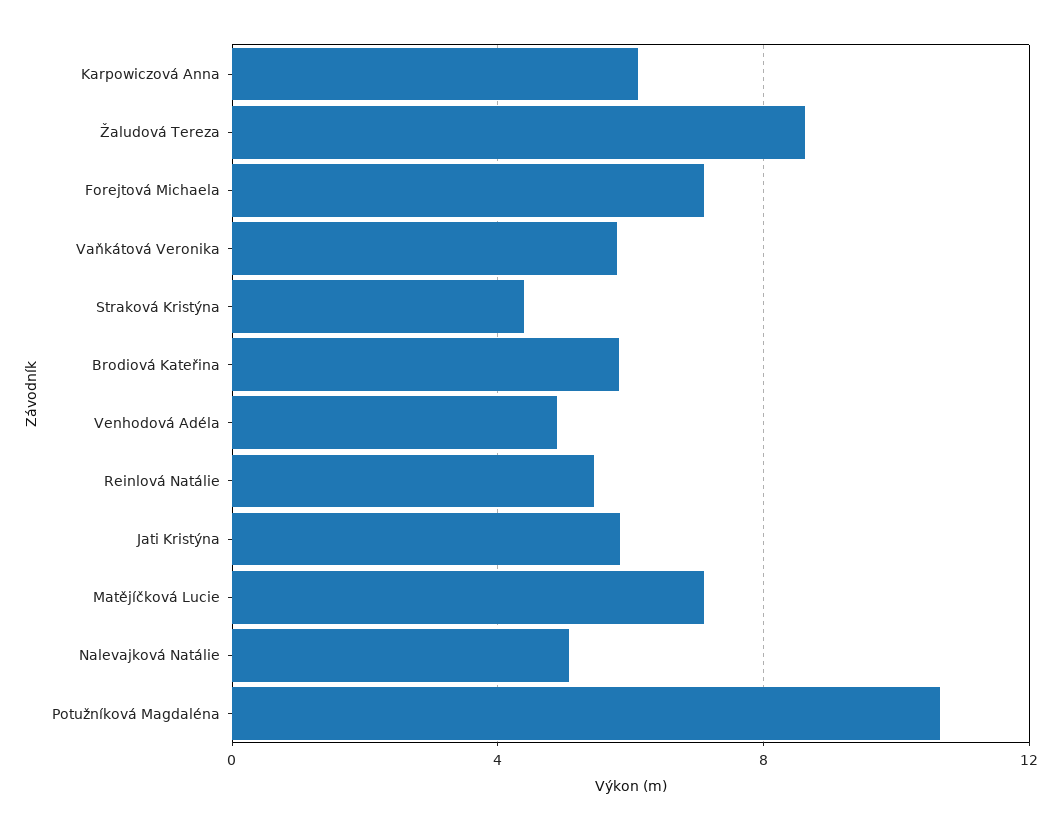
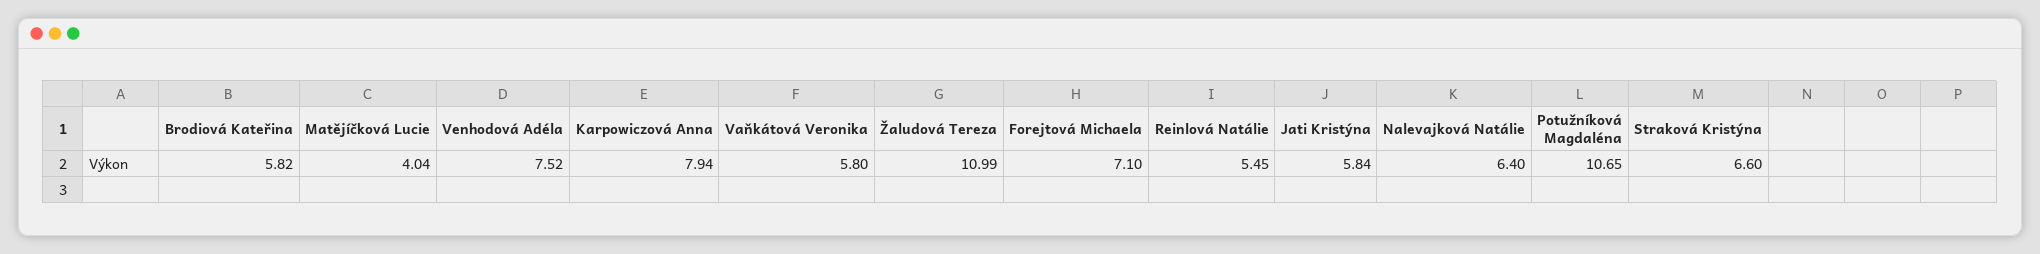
  {
-   "Karpowiczová Anna": 6,
+   "Karpowiczová Anna": 7.94,
-   "Žaludová Tereza": 8.5,
+   "Žaludová Tereza": 10.99,
    "Forejtová Michaela": 7.1,
    "Vaňkátová Veronika": 5.8,
-   "Straková Kristýna": 4.5,
+   "Straková Kristýna": 6.6,
    "Brodiová Kateřina": 5.82,
-   "Venhodová Adéla": 5,
+   "Venhodová Adéla": 7.52,
    "Reinlová Natálie": 5.45,
    "Jati Kristýna": 5.84,
-   "Matějíčková Lucie": 7,
+   "Matějíčková Lucie": 4.04,
-   "Nalevajková Natálie": 5,
+   "Nalevajková Natálie": 6.4,
    "Potužníková Magdaléna": 10.65
  }

